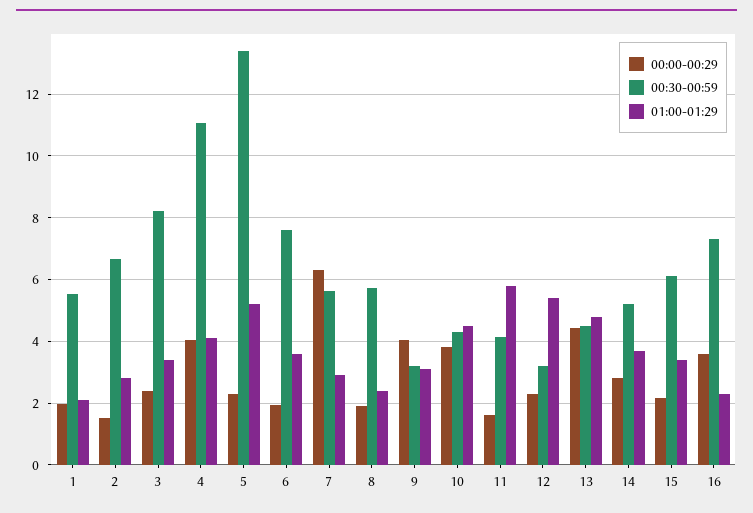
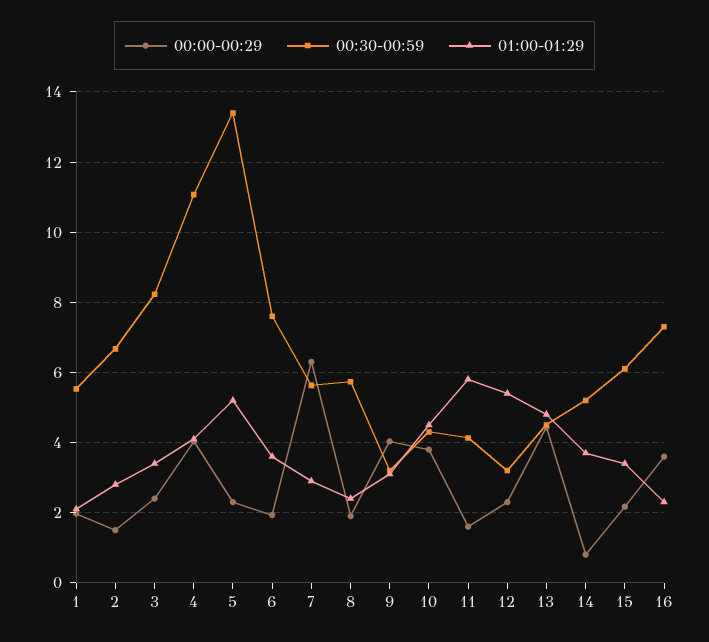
  {
    "00:00-00:29": {
      "1": 2,
      "2": 1.6,
      "3": 2.4,
      "4": 4,
      "5": 2.4,
      "6": 2,
      "7": 6.4,
      "8": 2,
      "9": 4,
      "10": 3.8,
      "11": 1.6,
      "12": 2.4,
      "13": 4.4,
-     "14": 2.8,
+     "14": 0.8,
      "15": 2.2,
      "16": 3.6
    },
    "00:30-00:59": {
      "1": 5.6,
      "2": 6.6,
      "3": 8.2,
      "4": 11,
      "5": 13.4,
      "6": 7.6,
      "7": 5.6,
      "8": 5.8,
      "9": 3.2,
      "10": 4.4,
      "11": 4.2,
      "12": 3.2,
      "13": 4.6,
      "14": 5.2,
      "15": 6.2,
      "16": 7.4
    },
    "01:00-01:29": {
      "1": 2.2,
      "2": 2.8,
      "3": 3.4,
      "4": 4.2,
      "5": 5.2,
      "6": 3.6,
      "7": 3,
      "8": 2.4,
      "9": 3.2,
      "10": 4.6,
      "11": 5.8,
      "12": 5.4,
      "13": 4.8,
      "14": 3.8,
      "15": 3.4,
      "16": 2.4
    }
  }

